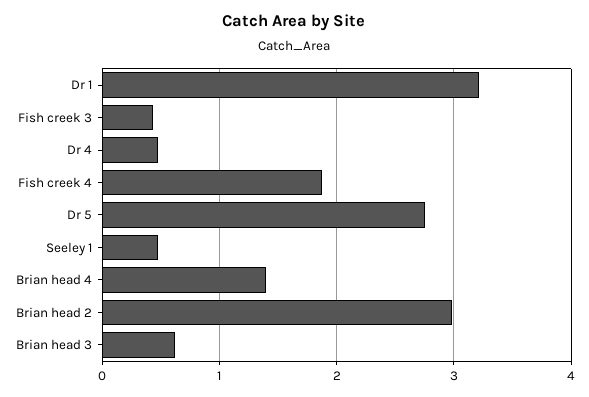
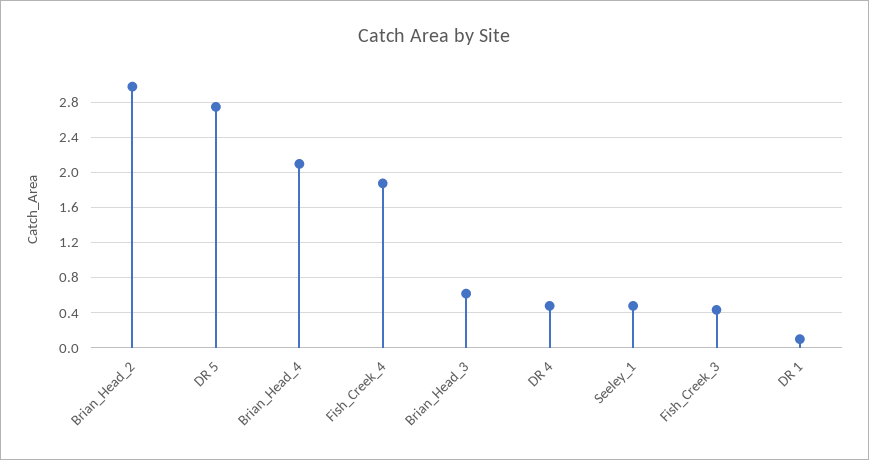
  {
-   "Dr 1": 3.2,
+   "Dr 1": 0.1,
    "Fish creek 3": 0.4,
    "Dr 4": 0.5,
    "Fish creek 4": 1.9,
    "Dr 5": 2.8,
    "Seeley 1": 0.5,
-   "Brian head 4": 1.4,
+   "Brian head 4": 2.1,
    "Brian head 2": 3,
    "Brian head 3": 0.6
  }

